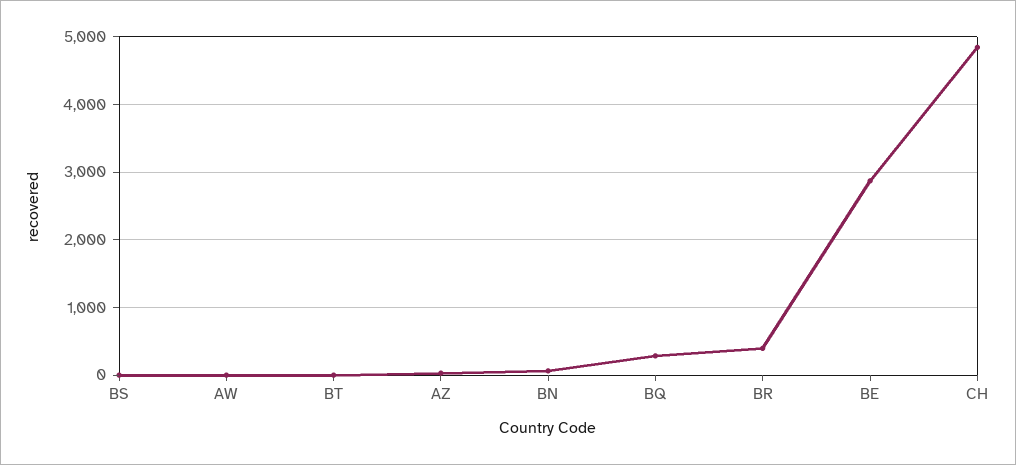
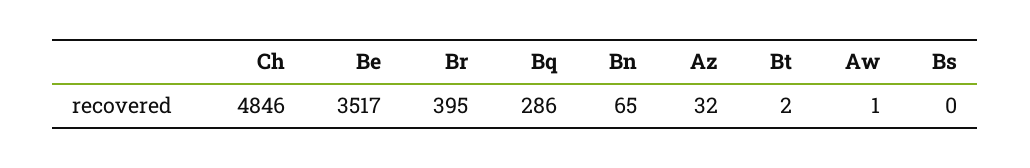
  {
    "BS": 0,
    "AW": 1,
    "BT": 2,
    "AZ": 32,
    "BN": 65,
    "BQ": 286,
    "BR": 395,
-   "BE": 2900,
+   "BE": 3517,
    "CH": 4846
  }

